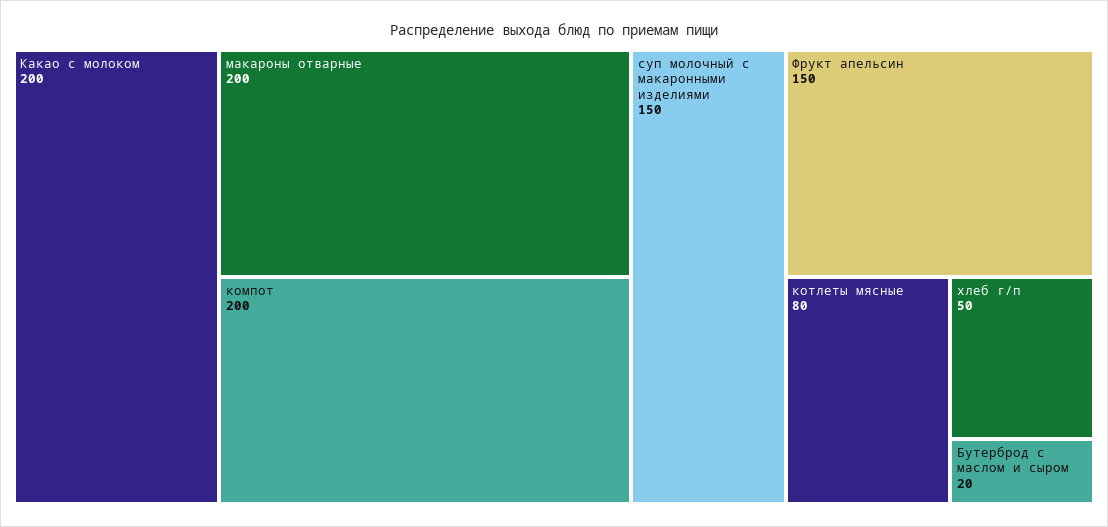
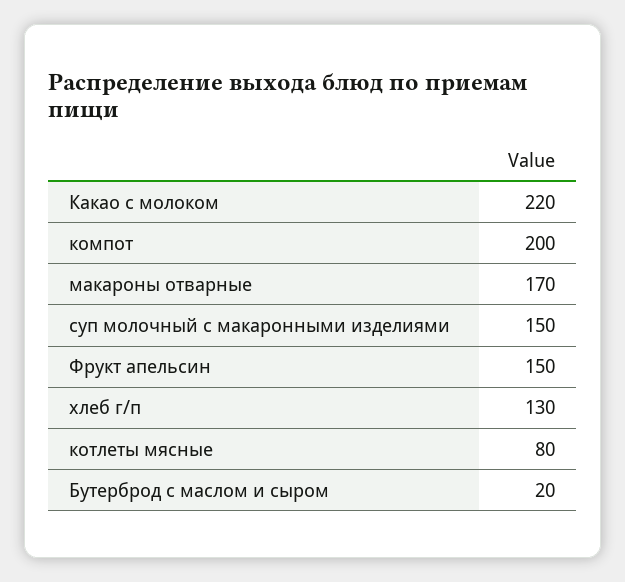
  {
-   "Какао с молоком": 200,
+   "Какао с молоком": 220,
-   "макароны отварные": 200,
+   "макароны отварные": 170,
    "компот": 200,
    "суп молочный с макаронными изделиями": 150,
    "Фрукт апельсин": 150,
    "котлеты мясные": 80,
-   "хлеб г/п": 50,
+   "хлеб г/п": 130,
    "Бутерброд с маслом и сыром": 20
  }

